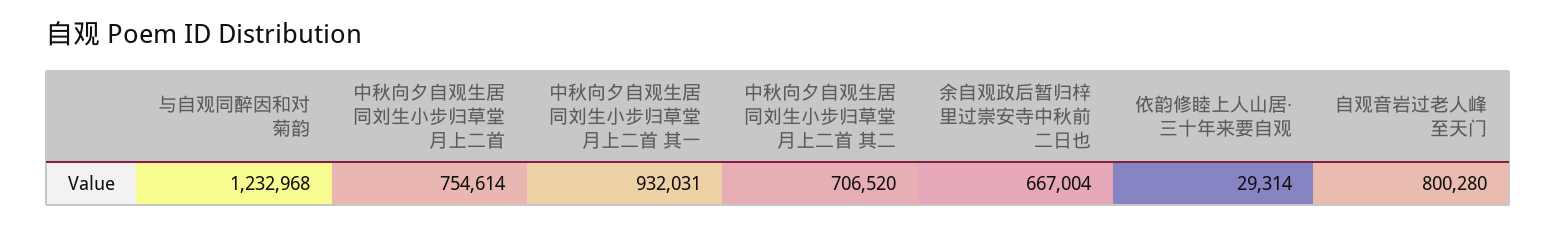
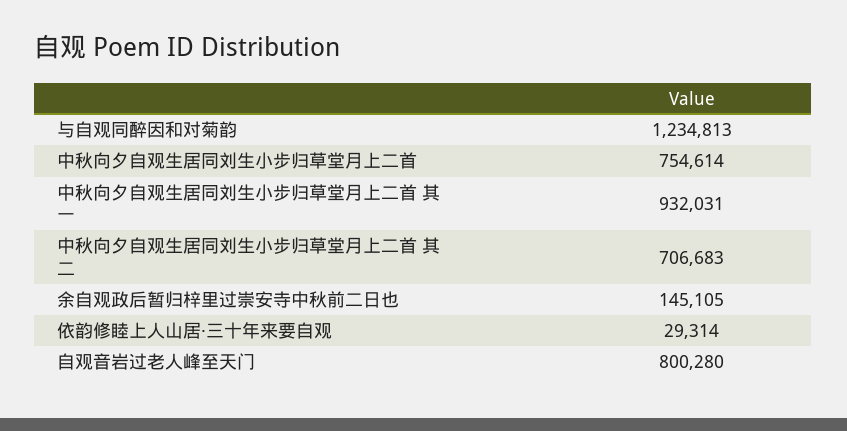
  {
-   "与自观同醉因和对菊韵": 1232968,
+   "与自观同醉因和对菊韵": 1234813,
    "中秋向夕自观生居同刘生小步归草堂月上二首": 754614,
    "中秋向夕自观生居同刘生小步归草堂月上二首 其一": 932031,
-   "中秋向夕自观生居同刘生小步归草堂月上二首 其二": 706520,
+   "中秋向夕自观生居同刘生小步归草堂月上二首 其二": 706683,
-   "余自观政后暂归梓里过崇安寺中秋前二日也": 667004,
+   "余自观政后暂归梓里过崇安寺中秋前二日也": 145105,
    "依韵修睦上人山居·三十年来要自观": 29314,
    "自观音岩过老人峰至天门": 800280
  }

